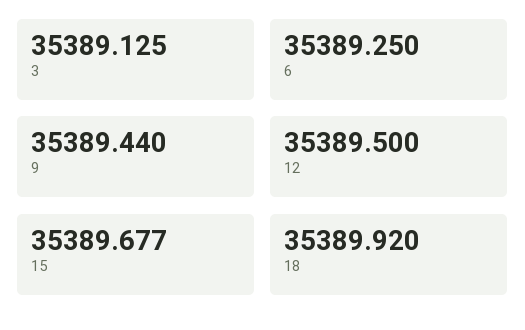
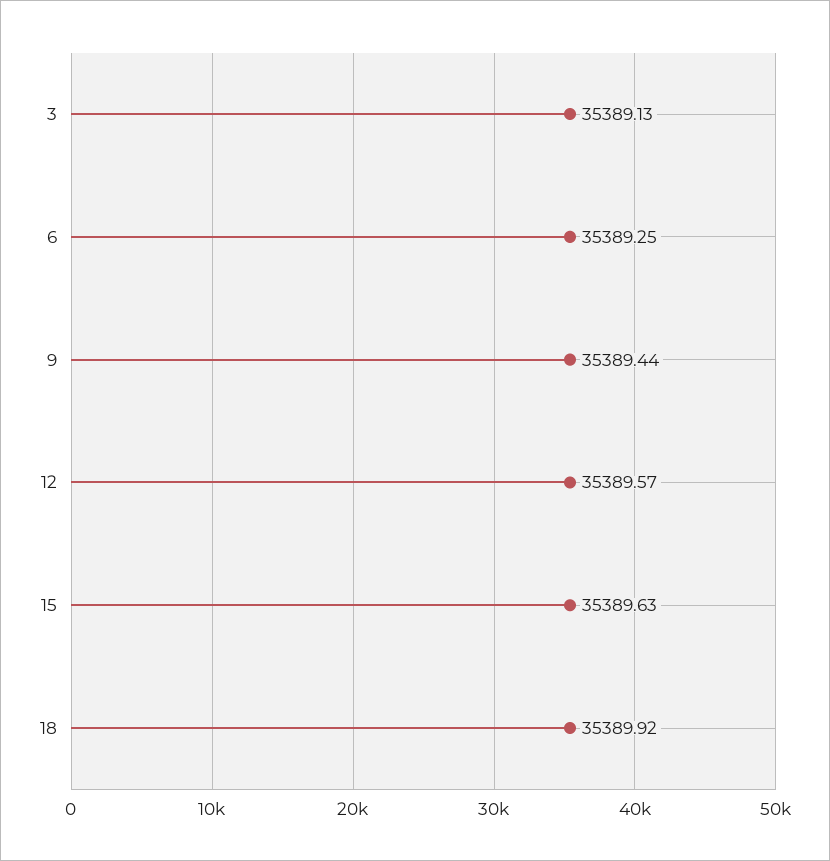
  {
    "3": 35389.125,
    "6": 35389.25,
    "9": 35389.44,
-   "12": 35389.5,
+   "12": 35389.57,
-   "15": 35389.677,
+   "15": 35389.63,
    "18": 35389.92
  }

